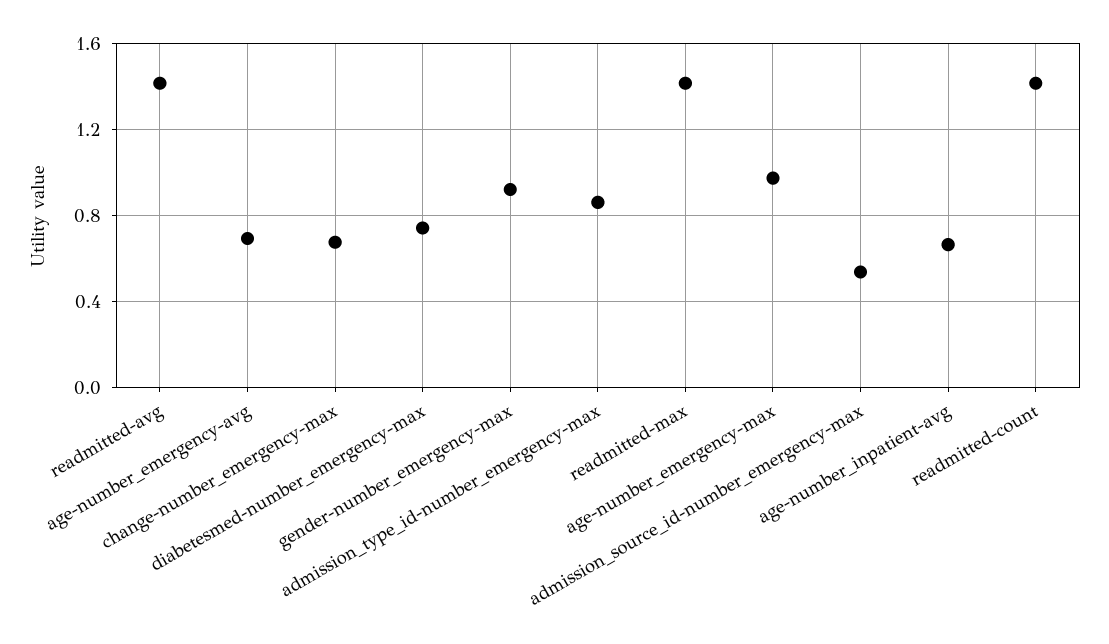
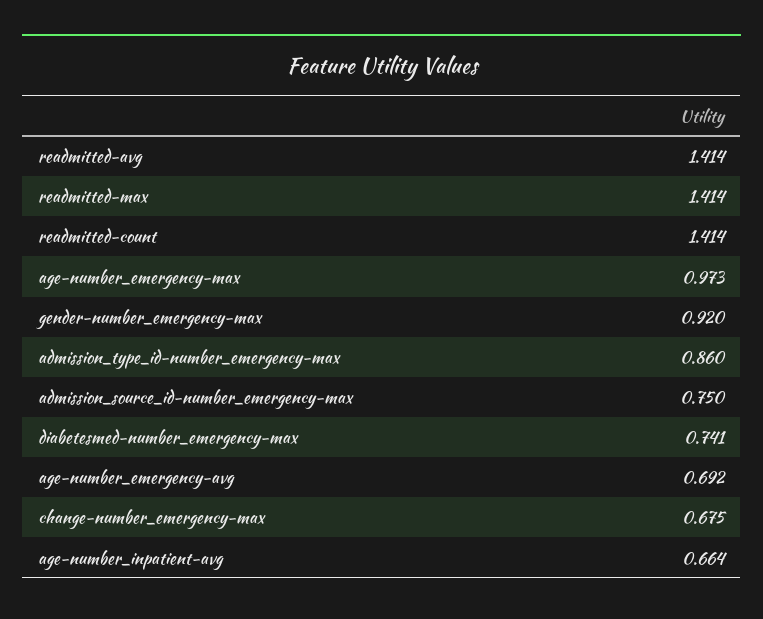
  {
    "readmitted-avg": 1.414,
    "age-number_emergency-avg": 0.692,
    "change-number_emergency-max": 0.675,
    "diabetesmed-number_emergency-max": 0.741,
    "gender-number_emergency-max": 0.92,
    "admission_type_id-number_emergency-max": 0.86,
    "readmitted-max": 1.414,
    "age-number_emergency-max": 0.973,
-   "admission_source_id-number_emergency-max": 0.55,
+   "admission_source_id-number_emergency-max": 0.75,
    "age-number_inpatient-avg": 0.664,
    "readmitted-count": 1.414
  }

